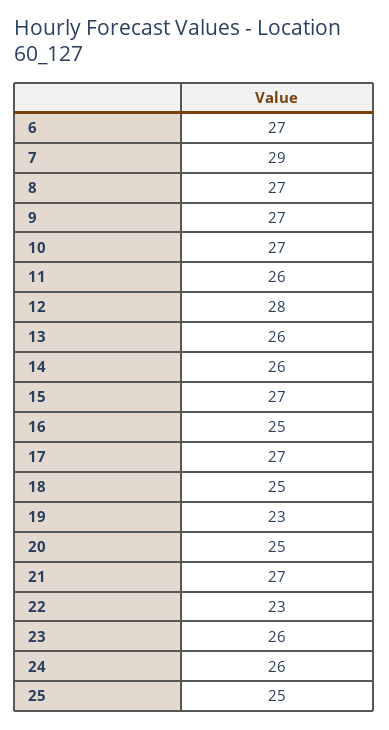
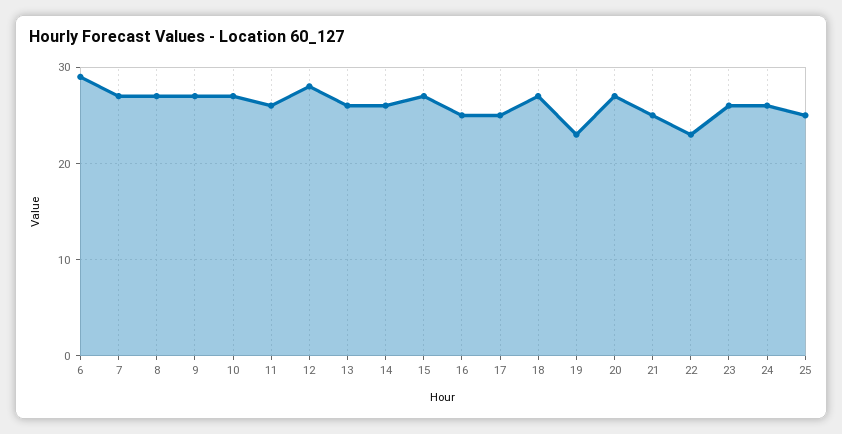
  {
-   "6": 27,
+   "6": 29,
-   "7": 29,
+   "7": 27,
    "8": 27,
    "9": 27,
    "10": 27,
    "11": 26,
    "12": 28,
    "13": 26,
    "14": 26,
    "15": 27,
    "16": 25,
-   "17": 27,
+   "17": 25,
-   "18": 25,
+   "18": 27,
    "19": 23,
-   "20": 25,
+   "20": 27,
-   "21": 27,
+   "21": 25,
    "22": 23,
    "23": 26,
    "24": 26,
    "25": 25
  }

